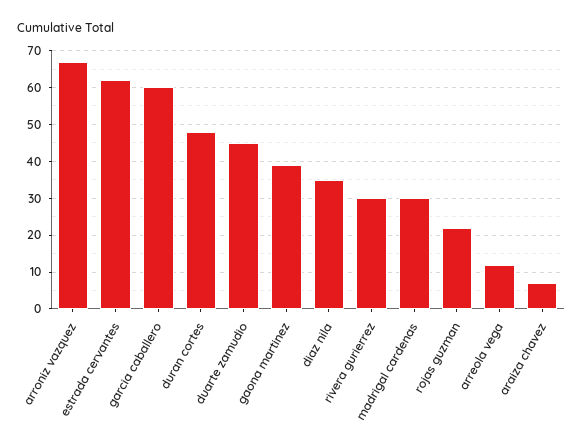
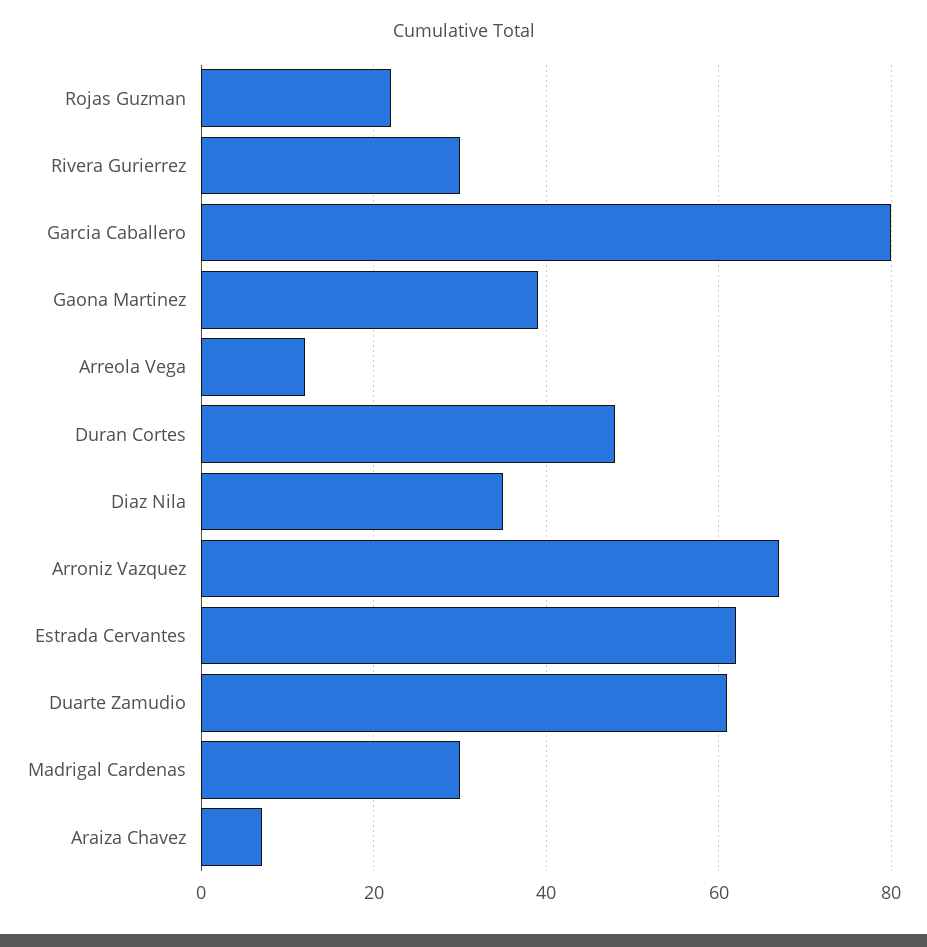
  {
    "arroniz vazquez": 65,
    "estrada cervantes": 60,
-   "garcia caballero": 60,
+   "garcia caballero": 80,
    "duran cortes": 50,
-   "duarte zamudio": 45,
+   "duarte zamudio": 60,
    "gaona martinez": 40,
    "diaz nila": 35,
    "rivera gurierrez": 30,
    "madrigal cardenas": 30,
    "rojas guzman": 20,
    "arreola vega": 10,
    "araiza chavez": 5
  }

